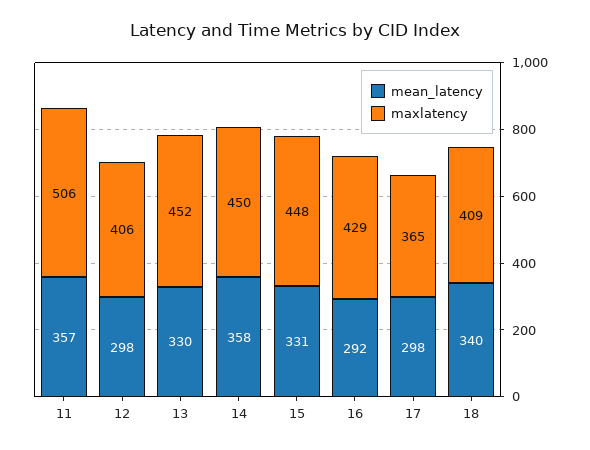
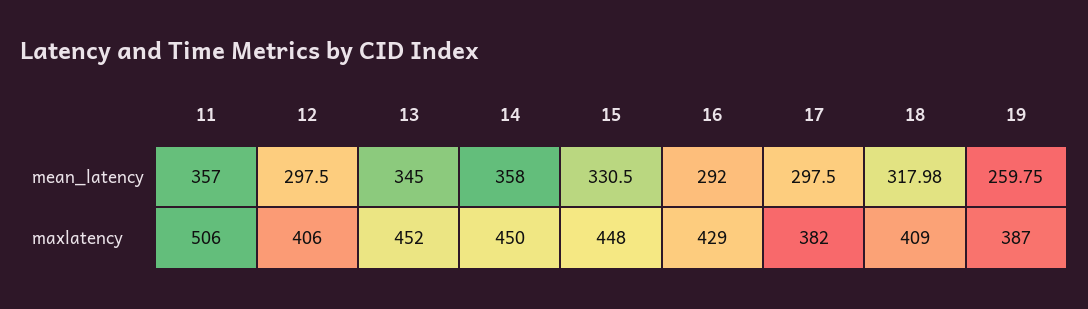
  {
    "mean_latency": {
      "11": 357,
      "12": 297.5,
-     "13": 330,
+     "13": 345,
      "14": 358,
      "15": 330.5,
      "16": 292,
      "17": 297.5,
-     "18": 340
+     "18": 317.98,
+     "19": 259.75
    },
    "maxlatency": {
      "11": 506,
      "12": 406,
      "13": 452,
      "14": 450,
      "15": 448,
      "16": 429,
-     "17": 365,
+     "17": 382,
-     "18": 409
+     "18": 409,
+     "19": 387
    }
  }

